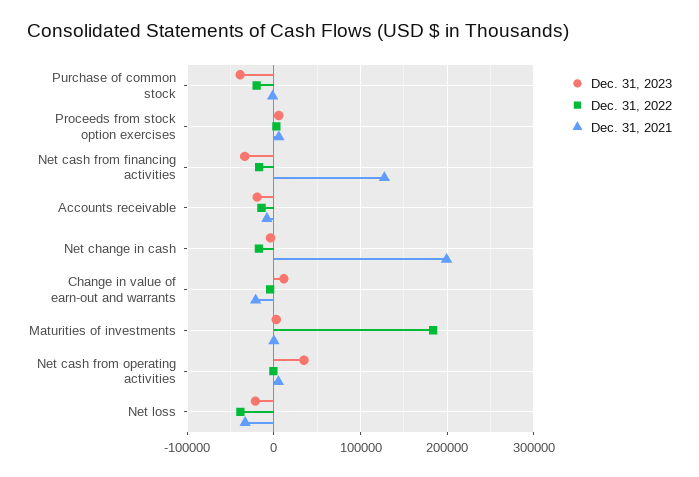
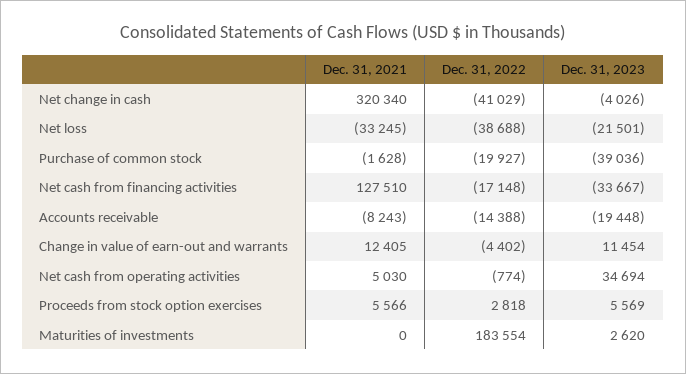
  {
    "Dec. 31, 2023": {
      "Purchase of common stock": -39036,
      "Proceeds from stock option exercises": 5569,
      "Net cash from financing activities": -33667,
      "Accounts receivable": -19448,
      "Net change in cash": -4026,
      "Change in value of earn-out and warrants": 11454,
      "Maturities of investments": 2620,
      "Net cash from operating activities": 34694,
      "Net loss": -21501
    },
    "Dec. 31, 2022": {
      "Purchase of common stock": -19927,
      "Proceeds from stock option exercises": 2818,
      "Net cash from financing activities": -17148,
      "Accounts receivable": -14388,
-     "Net change in cash": -20000,
+     "Net change in cash": -41029,
      "Change in value of earn-out and warrants": -4402,
      "Maturities of investments": 183554,
      "Net cash from operating activities": -774,
      "Net loss": -38688
    },
    "Dec. 31, 2021": {
      "Purchase of common stock": -1628,
      "Proceeds from stock option exercises": 5566,
      "Net cash from financing activities": 127510,
      "Accounts receivable": -8243,
-     "Net change in cash": 200000,
+     "Net change in cash": 320340,
-     "Change in value of earn-out and warrants": -20000,
+     "Change in value of earn-out and warrants": 12405,
      "Maturities of investments": 0,
      "Net cash from operating activities": 5030,
      "Net loss": -33245
    }
  }

